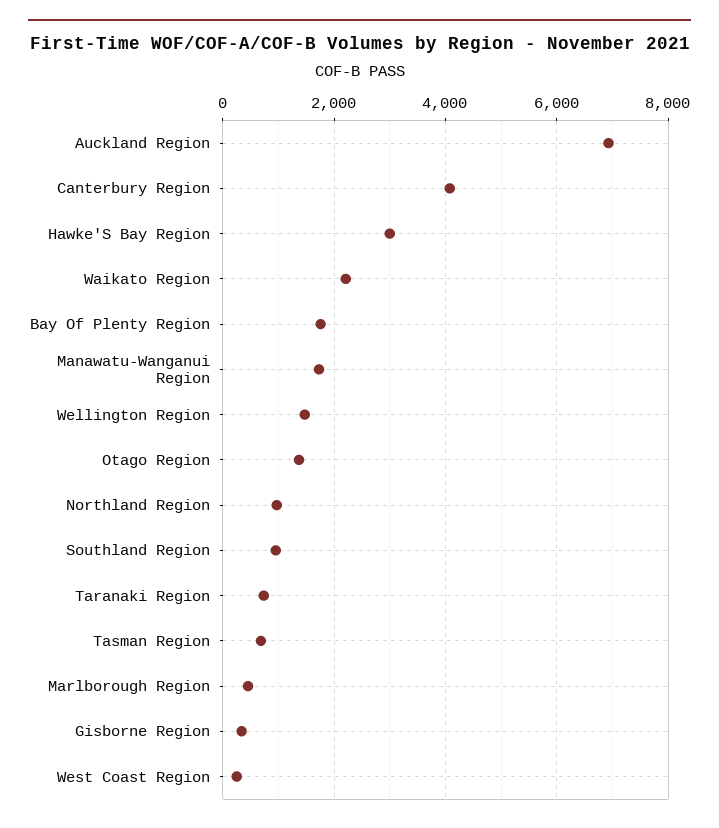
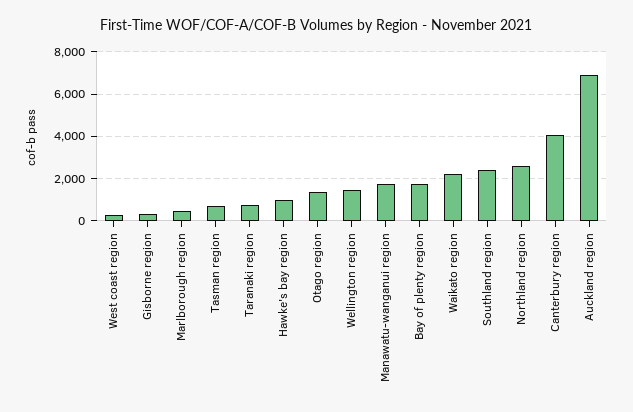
  {
    "Auckland Region": 7000,
    "Canterbury Region": 4000,
-   "Hawke'S Bay Region": 3000,
+   "Hawke'S Bay Region": 1000,
    "Waikato Region": 2200,
    "Bay Of Plenty Region": 1800,
    "Manawatu-Wanganui Region": 1800,
    "Wellington Region": 1400,
    "Otago Region": 1400,
-   "Northland Region": 1000,
+   "Northland Region": 2500,
-   "Southland Region": 1000,
+   "Southland Region": 2500,
    "Taranaki Region": 800,
    "Tasman Region": 600,
    "Marlborough Region": 400,
    "Gisborne Region": 400,
    "West Coast Region": 200
  }

